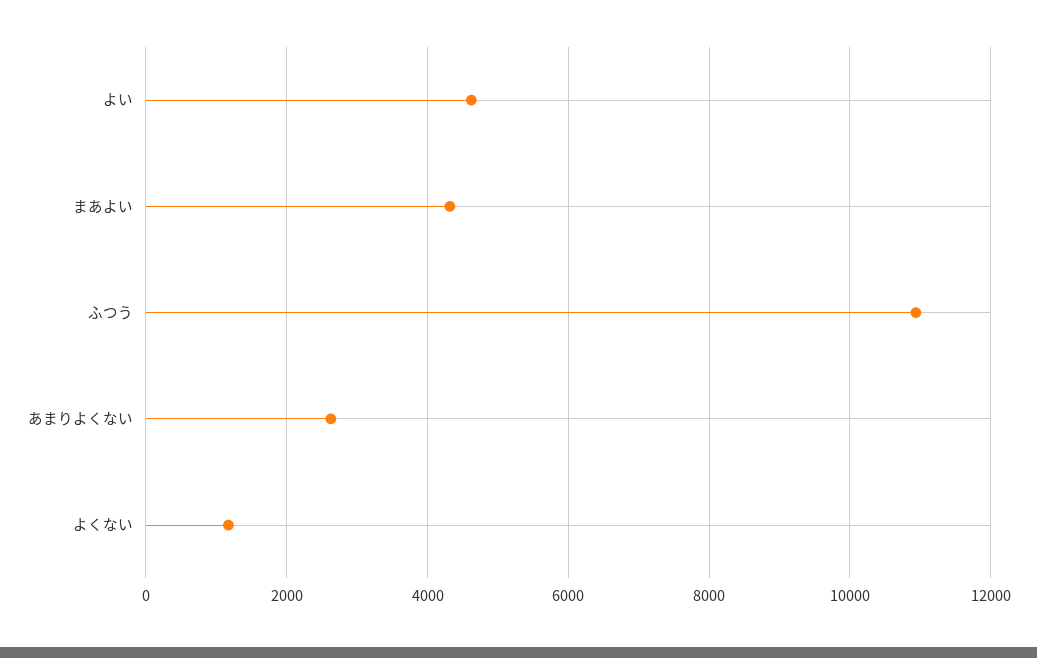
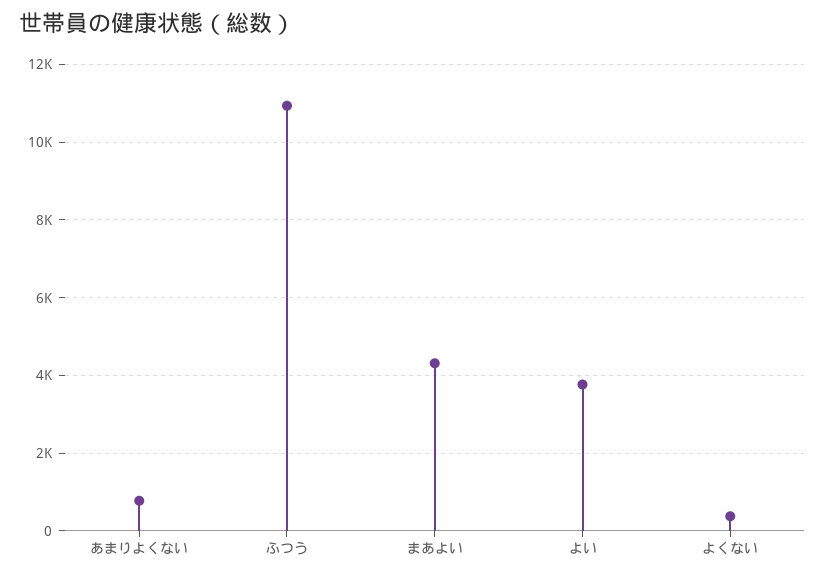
  {
-   "よい": 4600,
+   "よい": 3800,
    "まあよい": 4400,
    "ふつう": 11000,
-   "あまりよくない": 2600,
+   "あまりよくない": 800,
-   "よくない": 1200
+   "よくない": 400
  }

